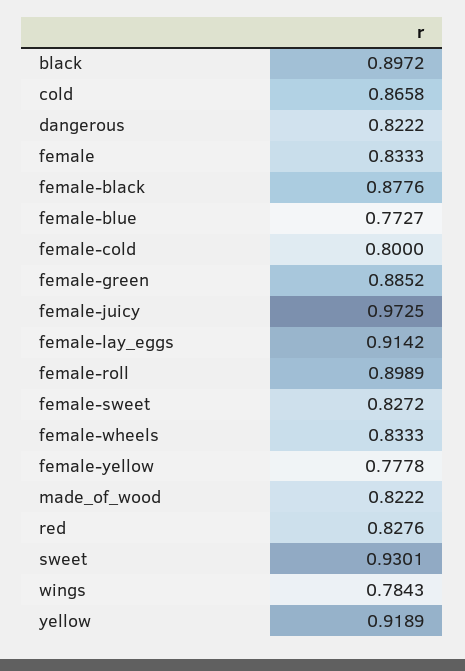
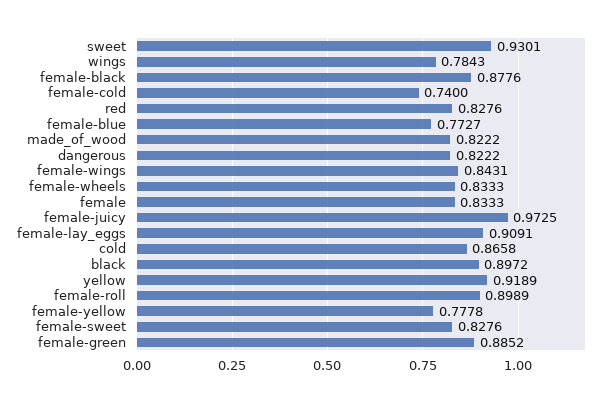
  {
    "black": 0.8972,
    "cold": 0.8658,
    "dangerous": 0.8222,
    "female": 0.8333,
    "female-black": 0.8776,
    "female-blue": 0.7727,
-   "female-cold": 0.8,
+   "female-cold": 0.74,
    "female-green": 0.8852,
    "female-juicy": 0.9725,
-   "female-lay_eggs": 0.9142,
+   "female-lay_eggs": 0.9091,
    "female-roll": 0.8989,
-   "female-sweet": 0.8272,
+   "female-sweet": 0.8276,
    "female-wheels": 0.8333,
    "female-yellow": 0.7778,
    "made_of_wood": 0.8222,
    "red": 0.8276,
    "sweet": 0.9301,
    "wings": 0.7843,
-   "yellow": 0.9189
+   "yellow": 0.9189,
+   "female-wings": 0.8431
  }

